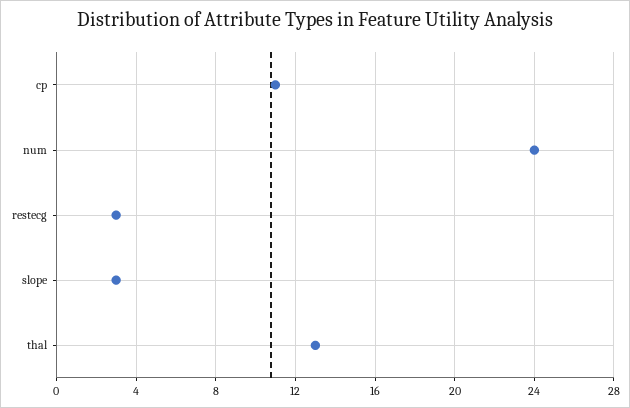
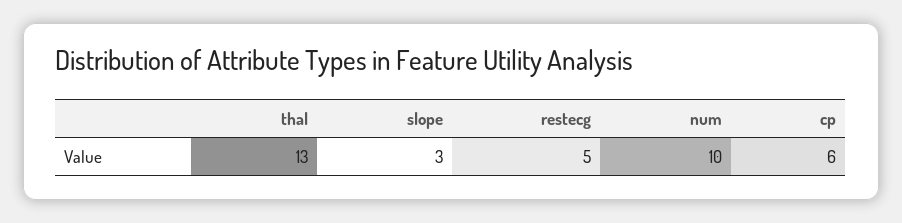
  {
-   "cp": 11,
+   "cp": 6,
-   "num": 24,
+   "num": 10,
-   "restecg": 3,
+   "restecg": 5,
    "slope": 3,
    "thal": 13
  }

